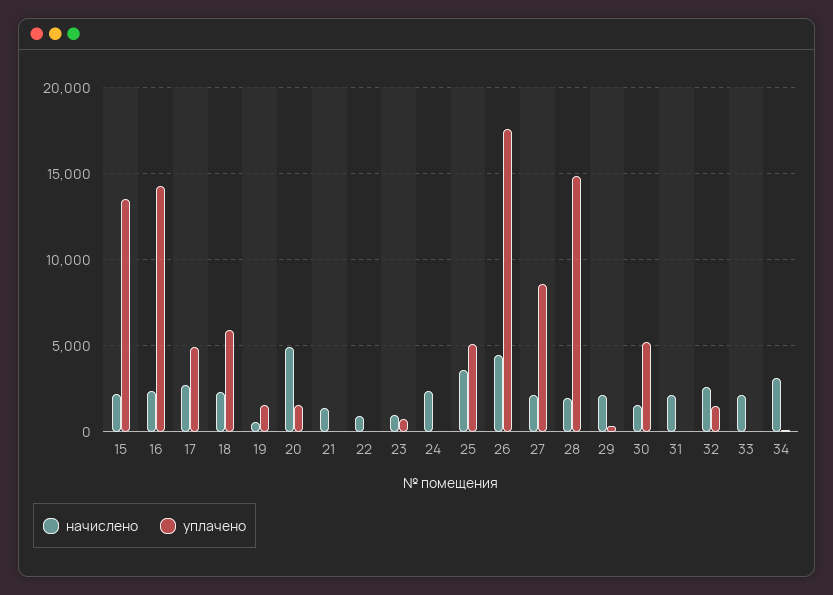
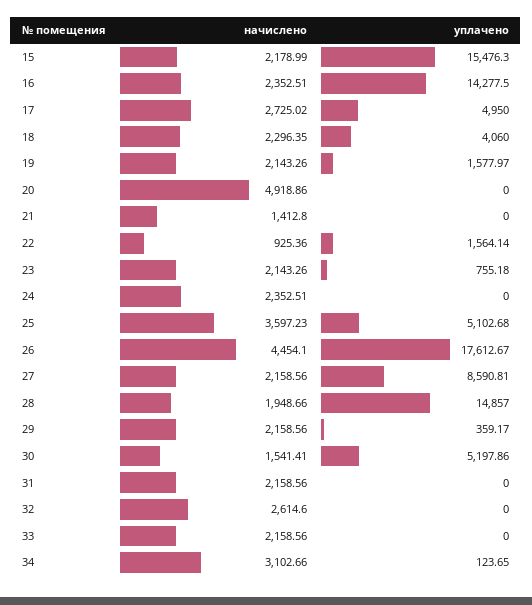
  {
    "начислено": {
      "15": 2178.99,
      "16": 2352.51,
      "17": 2725.02,
      "18": 2296.35,
-     "19": 500,
+     "19": 2143.26,
      "20": 4918.86,
      "21": 1412.8,
      "22": 925.36,
-     "23": 1000,
+     "23": 2143.26,
      "24": 2352.51,
      "25": 3597.23,
      "26": 4454.1,
      "27": 2158.56,
      "28": 1948.66,
      "29": 2158.56,
      "30": 1541.41,
      "31": 2158.56,
      "32": 2614.6,
      "33": 2158.56,
      "34": 3102.66
    },
    "уплачено": {
-     "15": 13500,
+     "15": 15476.3,
      "16": 14277.5,
      "17": 4950,
-     "18": 6000,
+     "18": 4060,
      "19": 1577.97,
-     "20": 1500,
+     "20": 0,
      "21": 0,
-     "22": 0,
+     "22": 1564.14,
      "23": 755.18,
      "24": 0,
      "25": 5102.68,
      "26": 17612.67,
      "27": 8590.81,
      "28": 14857,
      "29": 359.17,
      "30": 5197.86,
      "31": 0,
-     "32": 1500,
+     "32": 0,
      "33": 0,
      "34": 123.65
    }
  }

